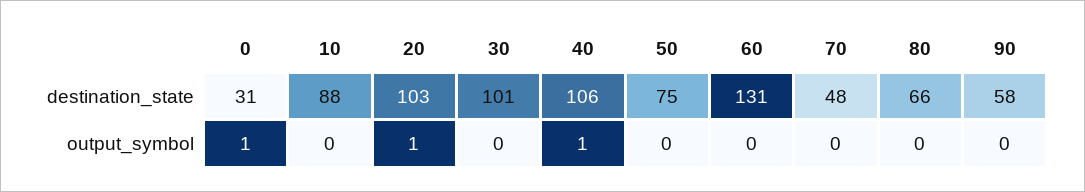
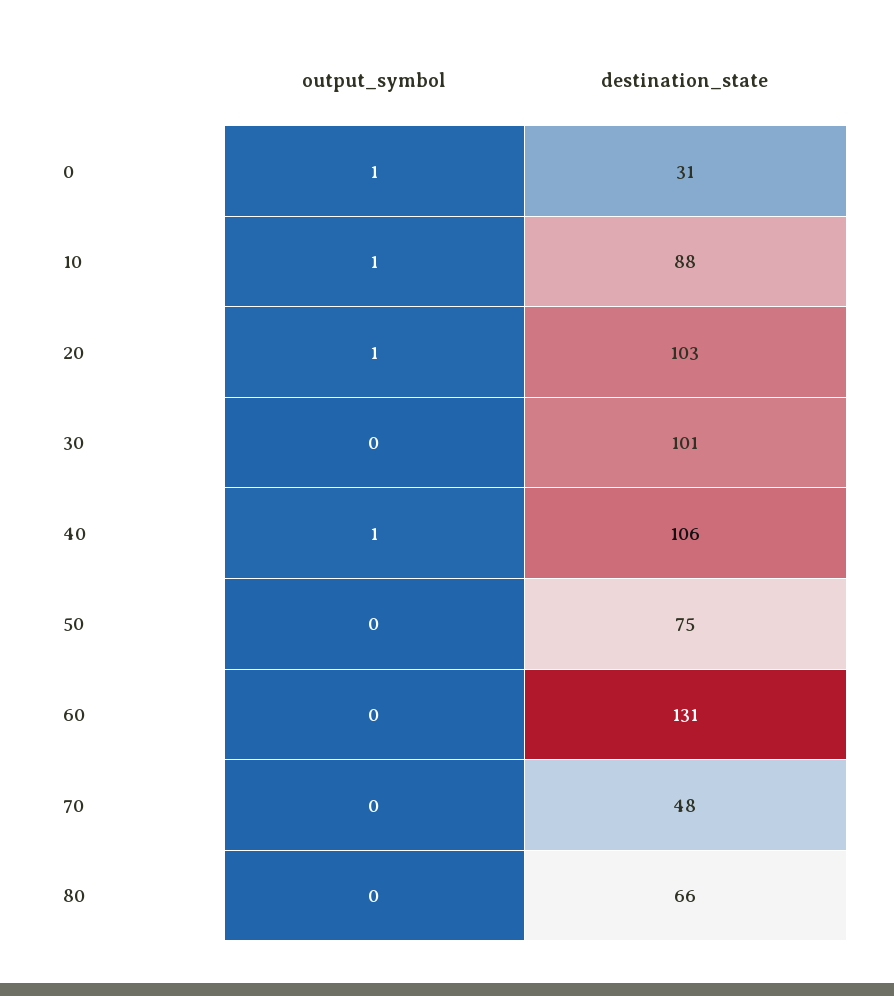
  {
    "0": {
      "destination_state": 31,
      "output_symbol": 1
    },
    "10": {
      "destination_state": 88,
-     "output_symbol": 0
+     "output_symbol": 1
    },
    "20": {
      "destination_state": 103,
      "output_symbol": 1
    },
    "30": {
      "destination_state": 101,
      "output_symbol": 0
    },
    "40": {
      "destination_state": 106,
      "output_symbol": 1
    },
    "50": {
      "destination_state": 75,
      "output_symbol": 0
    },
    "60": {
      "destination_state": 131,
      "output_symbol": 0
    },
    "70": {
      "destination_state": 48,
      "output_symbol": 0
    },
    "80": {
      "destination_state": 66,
      "output_symbol": 0
-   },
+   }
-   "90": {
-     "destination_state": 58,
-     "output_symbol": 0
-   }
  }

